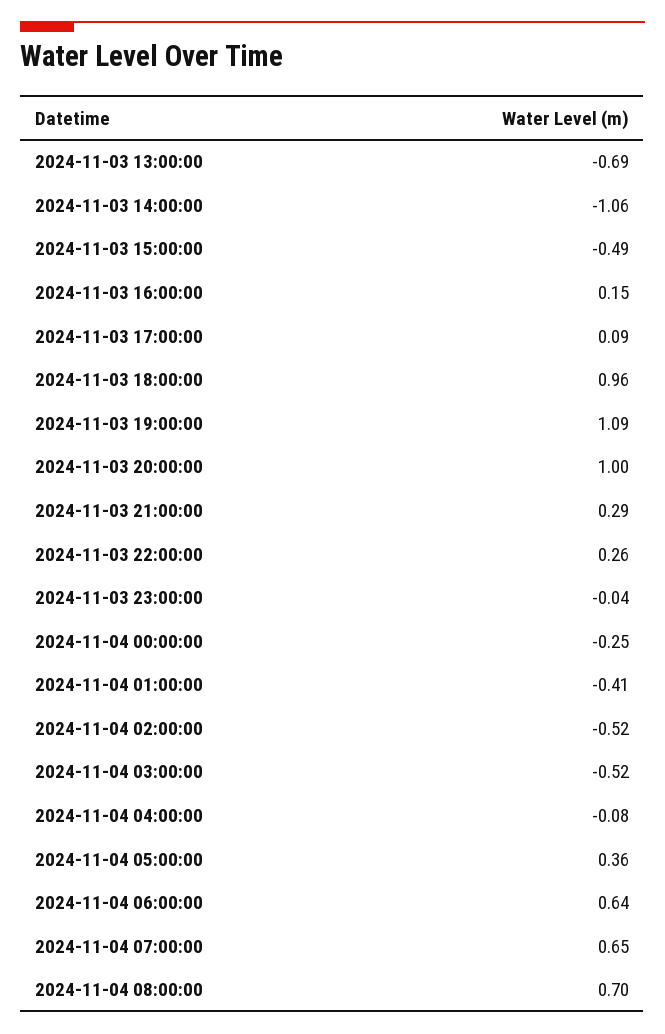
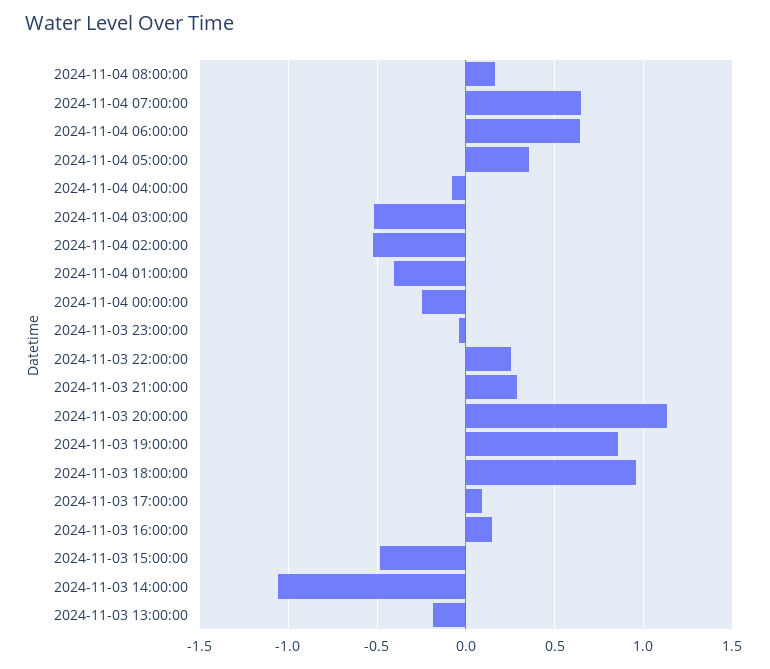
  {
-   "2024-11-03 13:00:00": -0.69,
+   "2024-11-03 13:00:00": -0.2,
    "2024-11-03 14:00:00": -1.06,
    "2024-11-03 15:00:00": -0.49,
    "2024-11-03 16:00:00": 0.15,
    "2024-11-03 17:00:00": 0.09,
    "2024-11-03 18:00:00": 0.96,
-   "2024-11-03 19:00:00": 1.09,
+   "2024-11-03 19:00:00": 0.85,
-   "2024-11-03 20:00:00": 1,
+   "2024-11-03 20:00:00": 1.15,
    "2024-11-03 21:00:00": 0.29,
    "2024-11-03 22:00:00": 0.26,
    "2024-11-03 23:00:00": -0.04,
    "2024-11-04 00:00:00": -0.25,
    "2024-11-04 01:00:00": -0.41,
    "2024-11-04 02:00:00": -0.52,
    "2024-11-04 03:00:00": -0.52,
    "2024-11-04 04:00:00": -0.08,
    "2024-11-04 05:00:00": 0.36,
    "2024-11-04 06:00:00": 0.64,
    "2024-11-04 07:00:00": 0.65,
-   "2024-11-04 08:00:00": 0.7
+   "2024-11-04 08:00:00": 0.15
  }

